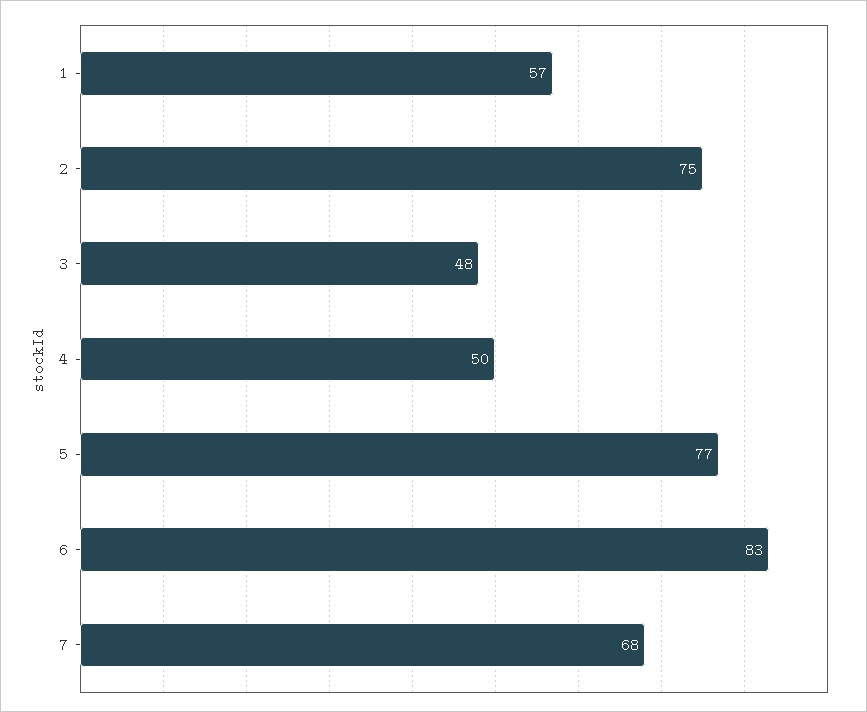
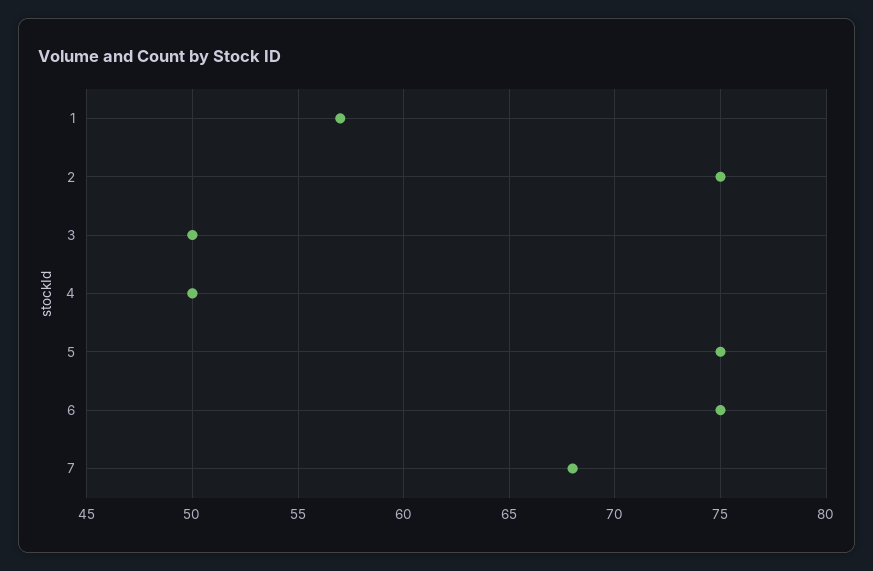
  {
    "1": 57,
    "2": 75,
-   "3": 48,
+   "3": 50,
    "4": 50,
-   "5": 77,
+   "5": 75,
-   "6": 83,
+   "6": 75,
    "7": 68
  }

